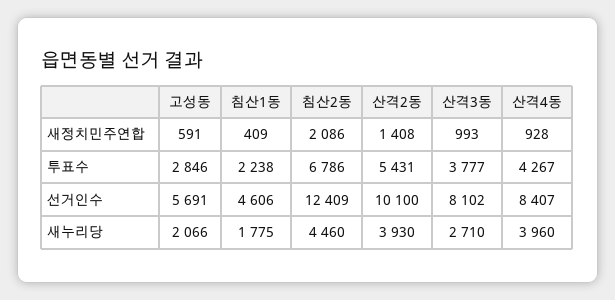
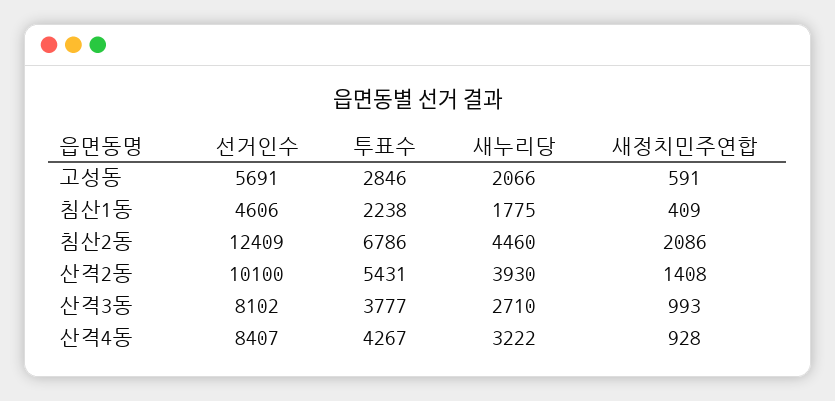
  {
    "고성동": {
      "새정치민주연합": 591,
      "투표수": 2846,
      "선거인수": 5691,
      "새누리당": 2066
    },
    "침산1동": {
      "새정치민주연합": 409,
      "투표수": 2238,
      "선거인수": 4606,
      "새누리당": 1775
    },
    "침산2동": {
      "새정치민주연합": 2086,
      "투표수": 6786,
      "선거인수": 12409,
      "새누리당": 4460
    },
    "산격2동": {
      "새정치민주연합": 1408,
      "투표수": 5431,
      "선거인수": 10100,
      "새누리당": 3930
    },
    "산격3동": {
      "새정치민주연합": 993,
      "투표수": 3777,
      "선거인수": 8102,
      "새누리당": 2710
    },
    "산격4동": {
      "새정치민주연합": 928,
      "투표수": 4267,
      "선거인수": 8407,
-     "새누리당": 3960
+     "새누리당": 3222
    }
  }

